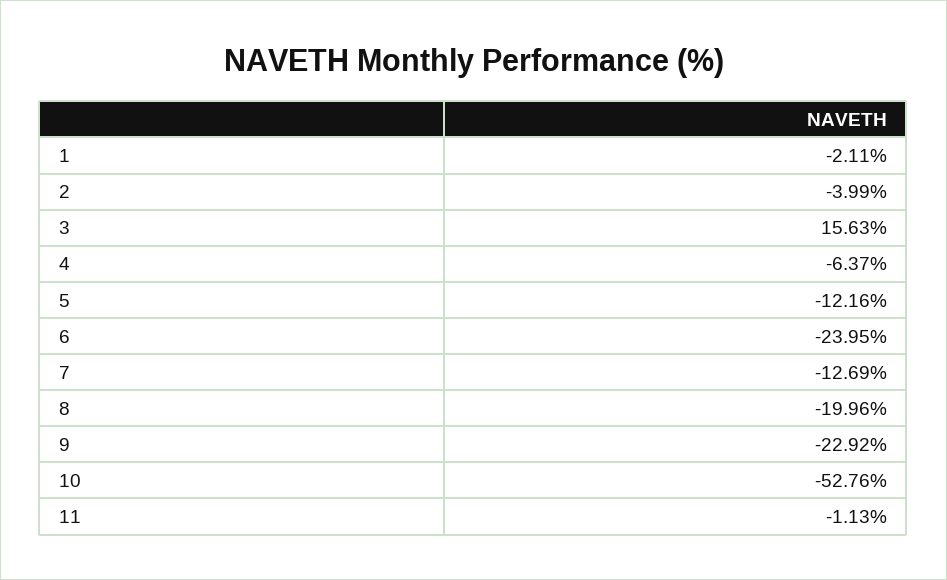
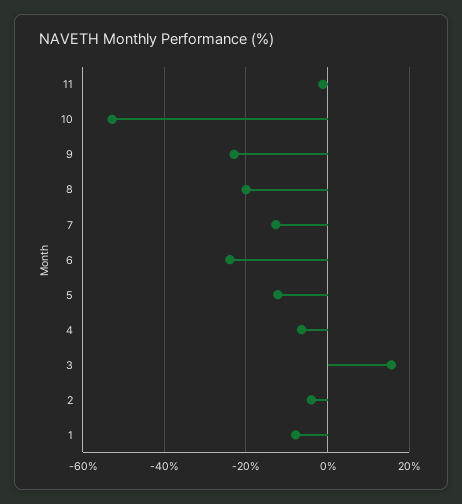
  {
-   "1": -2.11,
+   "1": -8,
    "2": -3.99,
    "3": 15.63,
    "4": -6.37,
    "5": -12.16,
    "6": -23.95,
    "7": -12.69,
    "8": -19.96,
    "9": -22.92,
    "10": -52.76,
    "11": -1.13
  }

